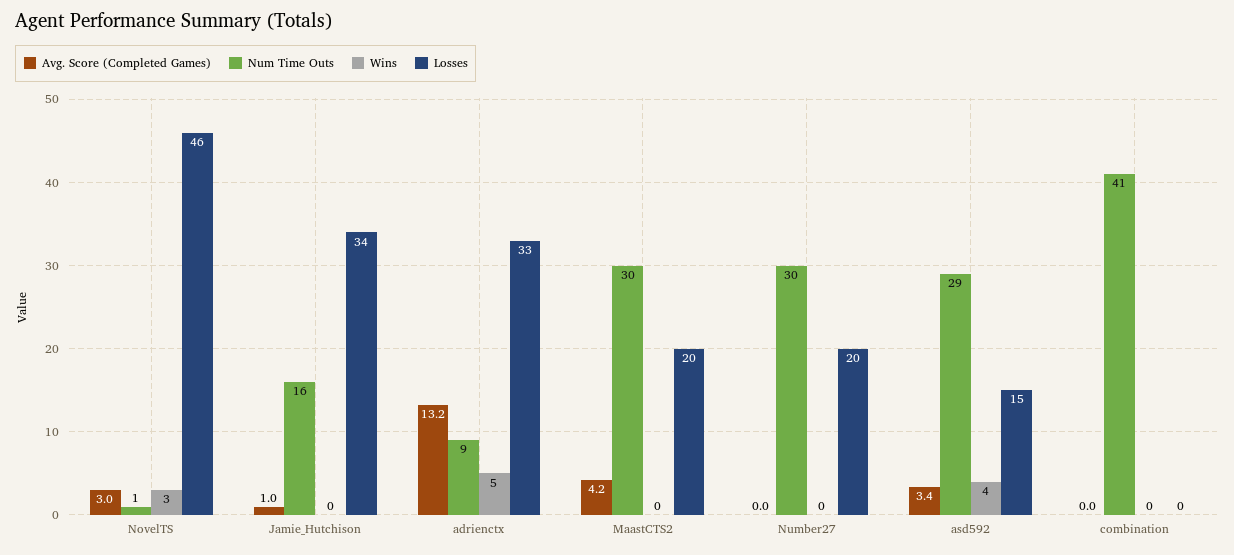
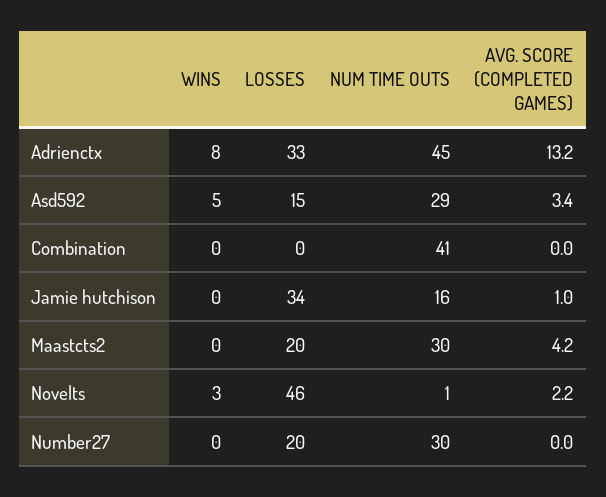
  {
    "Avg. Score (Completed Games)": {
-     "NovelTS": 3,
+     "NovelTS": 2.2,
      "Jamie_Hutchison": 1,
      "adrienctx": 13.2,
      "MaastCTS2": 4.2,
      "Number27": 0,
      "asd592": 3.4,
      "combination": 0
    },
    "Num Time Outs": {
      "NovelTS": 1,
      "Jamie_Hutchison": 16,
-     "adrienctx": 9,
+     "adrienctx": 45,
      "MaastCTS2": 30,
      "Number27": 30,
      "asd592": 29,
      "combination": 41
    },
    "Wins": {
      "NovelTS": 3,
      "Jamie_Hutchison": 0,
-     "adrienctx": 5,
+     "adrienctx": 8,
      "MaastCTS2": 0,
      "Number27": 0,
-     "asd592": 4,
+     "asd592": 5,
      "combination": 0
    },
    "Losses": {
      "NovelTS": 46,
      "Jamie_Hutchison": 34,
      "adrienctx": 33,
      "MaastCTS2": 20,
      "Number27": 20,
      "asd592": 15,
      "combination": 0
    }
  }

